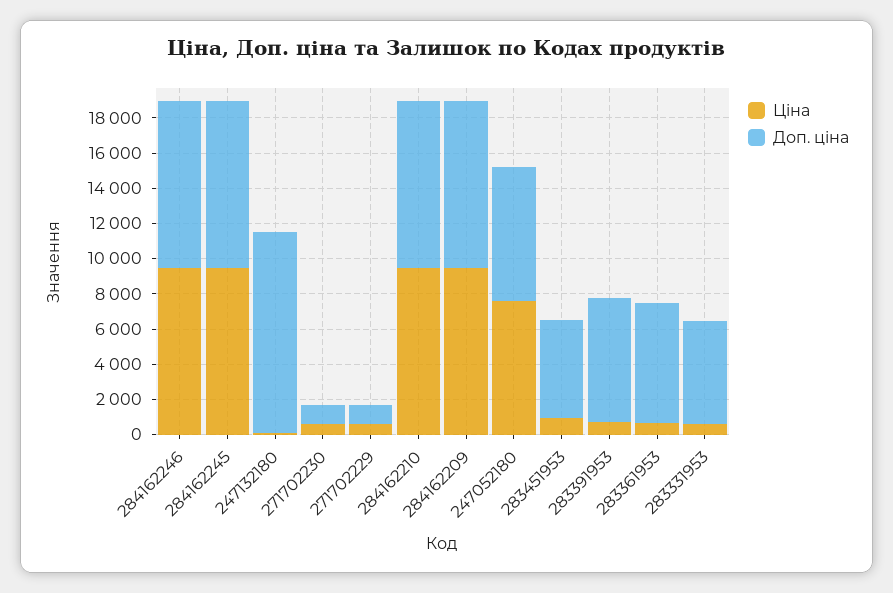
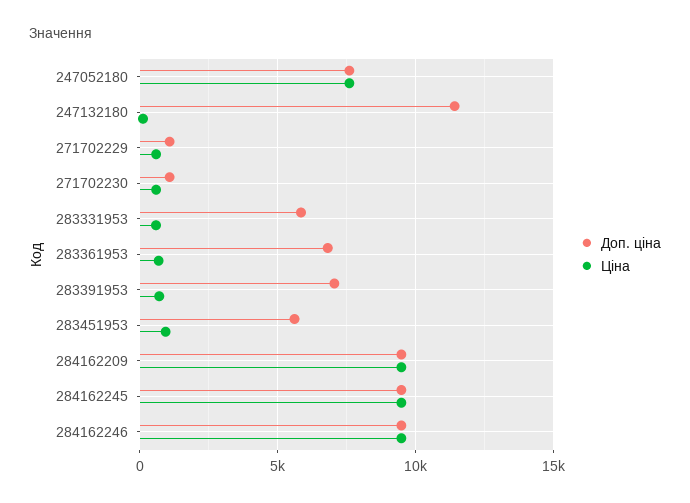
  {
    "Ціна": {
      "284162246": 9500,
      "284162245": 9500,
      "247132180": 0,
      "271702230": 500,
      "271702229": 500,
-     "284162210": 9500,
      "284162209": 9500,
      "247052180": 7500,
      "283451953": 1000,
      "283391953": 500,
      "283361953": 500,
      "283331953": 500
    },
    "Доп. ціна": {
      "284162246": 9500,
      "284162245": 9500,
      "247132180": 11500,
      "271702230": 1000,
      "271702229": 1000,
-     "284162210": 9500,
      "284162209": 9500,
      "247052180": 7500,
      "283451953": 5500,
      "283391953": 7000,
      "283361953": 7000,
      "283331953": 6000
    }
  }

